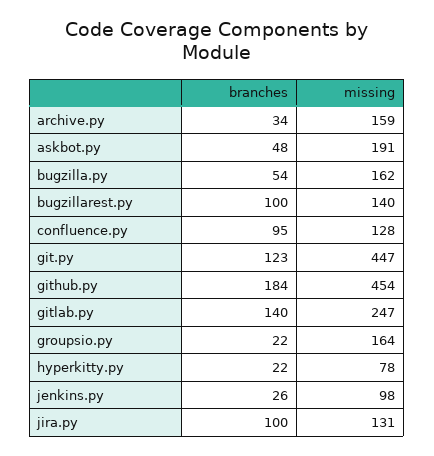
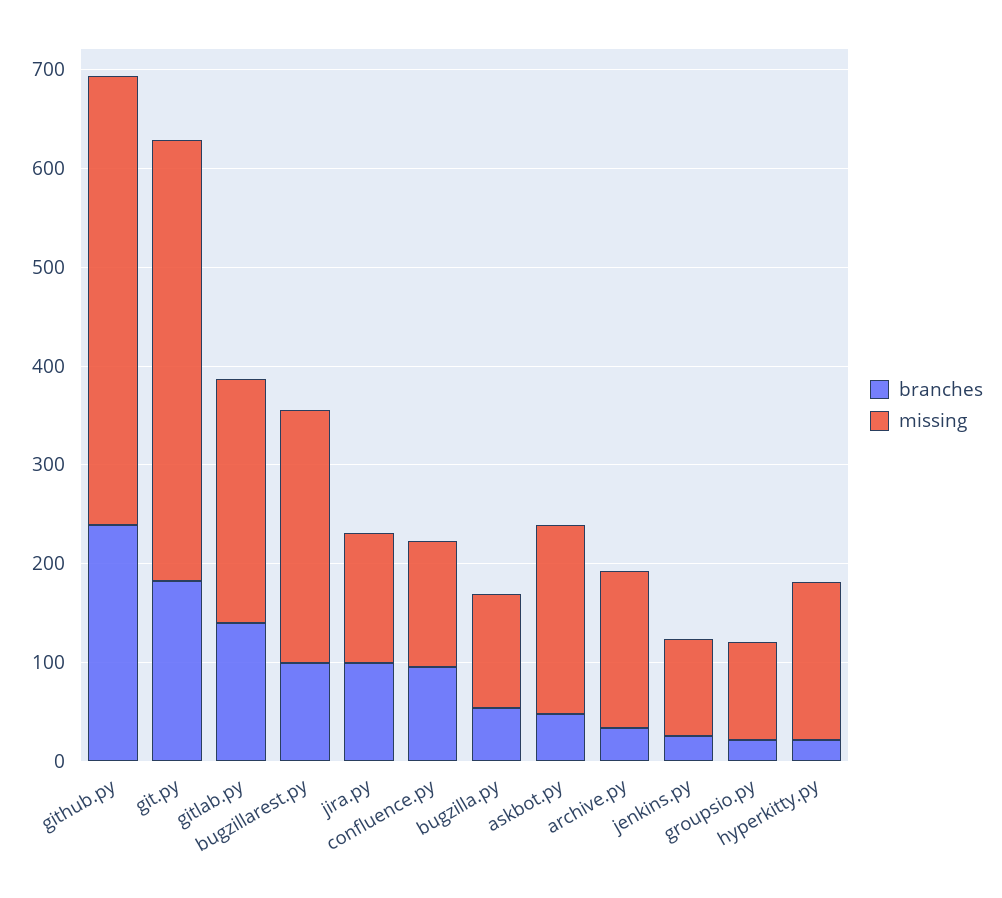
  {
    "branches": {
      "archive.py": 34,
      "askbot.py": 48,
      "bugzilla.py": 54,
      "bugzillarest.py": 100,
      "confluence.py": 95,
-     "git.py": 123,
+     "git.py": 180,
-     "github.py": 184,
+     "github.py": 240,
      "gitlab.py": 140,
      "groupsio.py": 22,
      "hyperkitty.py": 22,
      "jenkins.py": 26,
      "jira.py": 100
    },
    "missing": {
      "archive.py": 159,
      "askbot.py": 191,
-     "bugzilla.py": 162,
+     "bugzilla.py": 120,
-     "bugzillarest.py": 140,
+     "bugzillarest.py": 260,
      "confluence.py": 128,
      "git.py": 447,
      "github.py": 454,
      "gitlab.py": 247,
-     "groupsio.py": 164,
+     "groupsio.py": 100,
-     "hyperkitty.py": 78,
+     "hyperkitty.py": 160,
      "jenkins.py": 98,
      "jira.py": 131
    }
  }

